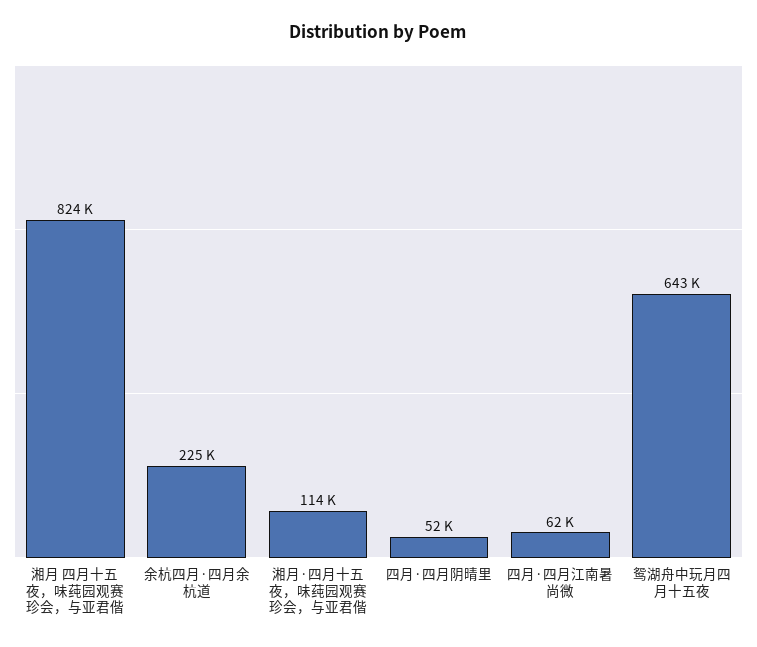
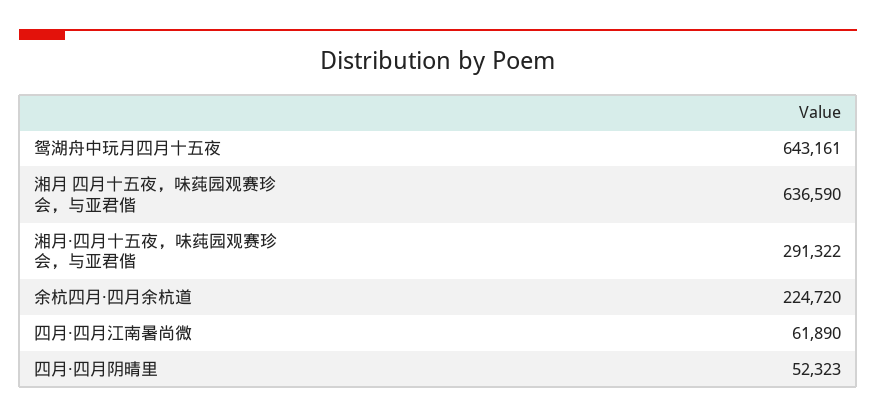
  {
-   "湘月 四月十五夜，味莼园观赛珍会，与亚君偕": 824000,
+   "湘月 四月十五夜，味莼园观赛珍会，与亚君偕": 636590,
    "余杭四月·四月余杭道": 224720,
-   "湘月·四月十五夜，味莼园观赛珍会，与亚君偕": 114000,
+   "湘月·四月十五夜，味莼园观赛珍会，与亚君偕": 291322,
    "四月·四月阴晴里": 52323,
    "四月·四月江南暑尚微": 61890,
    "鸳湖舟中玩月四月十五夜": 643161
  }

